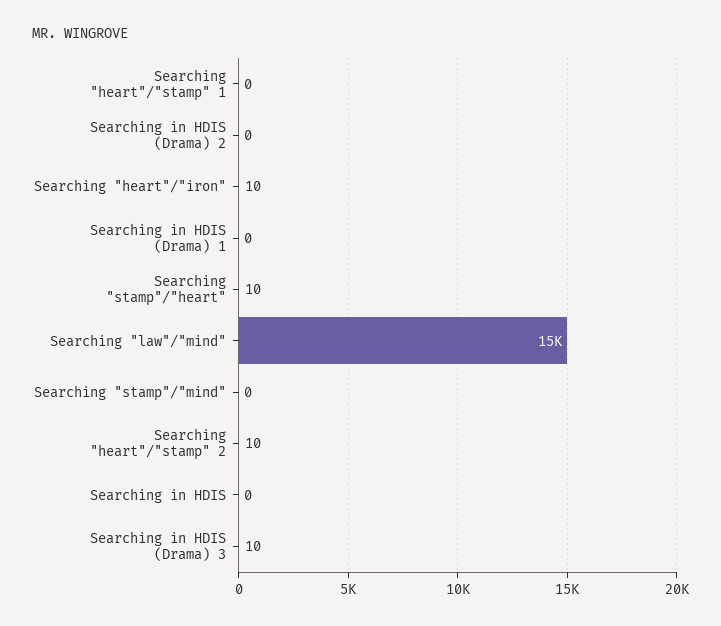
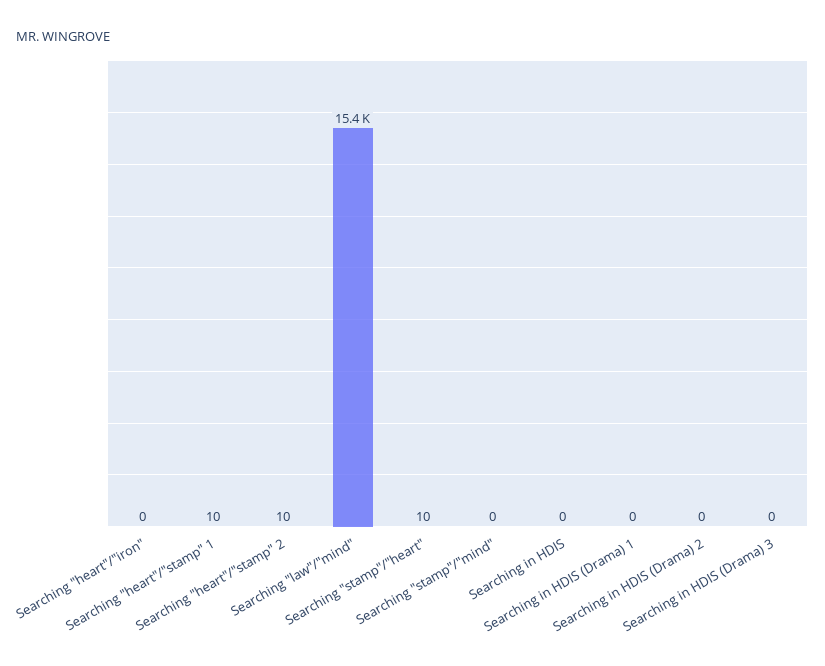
  {
-   "Searching \"heart\"/\"stamp\" 1": 0,
+   "Searching \"heart\"/\"stamp\" 1": 10,
    "Searching in HDIS (Drama) 2": 0,
-   "Searching \"heart\"/\"iron\"": 10,
+   "Searching \"heart\"/\"iron\"": 0,
    "Searching in HDIS (Drama) 1": 0,
    "Searching \"stamp\"/\"heart\"": 10,
    "Searching \"law\"/\"mind\"": 15400,
    "Searching \"stamp\"/\"mind\"": 0,
    "Searching \"heart\"/\"stamp\" 2": 10,
    "Searching in HDIS": 0,
-   "Searching in HDIS (Drama) 3": 10
+   "Searching in HDIS (Drama) 3": 0
  }

